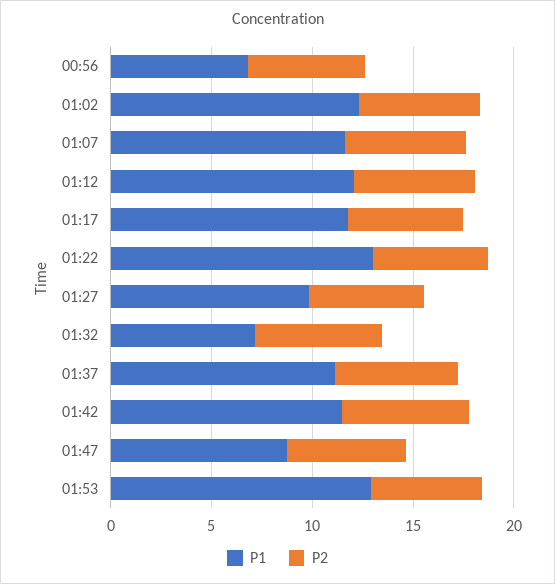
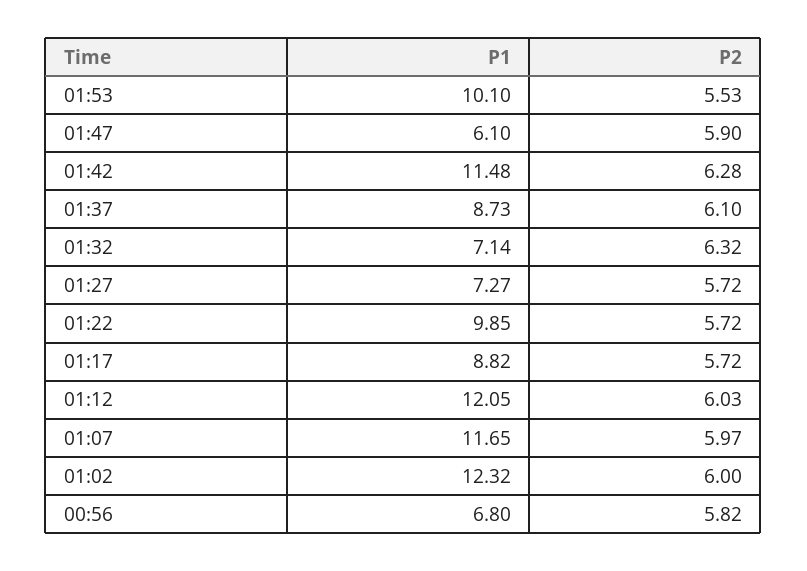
  {
    "P1": {
      "00:56": 6.8,
      "01:02": 12.32,
      "01:07": 11.65,
      "01:12": 12.05,
-     "01:17": 12,
+     "01:17": 8.82,
-     "01:22": 13,
+     "01:22": 9.85,
-     "01:27": 10,
+     "01:27": 7.27,
      "01:32": 7.14,
-     "01:37": 11,
+     "01:37": 8.73,
      "01:42": 11.48,
-     "01:47": 9,
+     "01:47": 6.1,
-     "01:53": 13
+     "01:53": 10.1
    },
    "P2": {
      "00:56": 5.82,
      "01:02": 6,
      "01:07": 5.97,
      "01:12": 6.03,
      "01:17": 5.72,
      "01:22": 5.72,
      "01:27": 5.72,
      "01:32": 6.32,
      "01:37": 6.1,
      "01:42": 6.28,
      "01:47": 5.9,
      "01:53": 5.53
    }
  }

